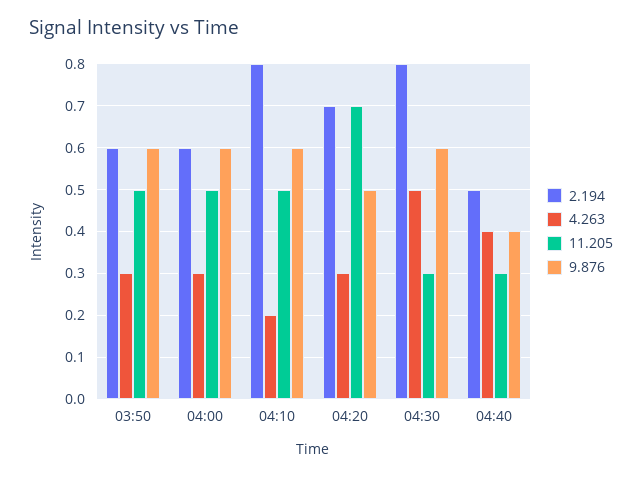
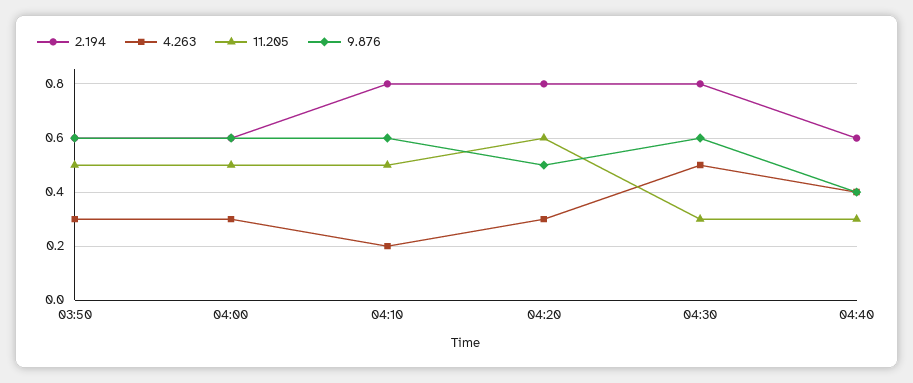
  {
    "2.194": {
      "03:50": 0.6,
      "04:00": 0.6,
      "04:10": 0.8,
-     "04:20": 0.7,
+     "04:20": 0.8,
      "04:30": 0.8,
-     "04:40": 0.5
+     "04:40": 0.6
    },
    "4.263": {
      "03:50": 0.3,
      "04:00": 0.3,
      "04:10": 0.2,
      "04:20": 0.3,
      "04:30": 0.5,
      "04:40": 0.4
    },
    "11.205": {
      "03:50": 0.5,
      "04:00": 0.5,
      "04:10": 0.5,
-     "04:20": 0.7,
+     "04:20": 0.6,
      "04:30": 0.3,
      "04:40": 0.3
    },
    "9.876": {
      "03:50": 0.6,
      "04:00": 0.6,
      "04:10": 0.6,
      "04:20": 0.5,
      "04:30": 0.6,
      "04:40": 0.4
    }
  }

